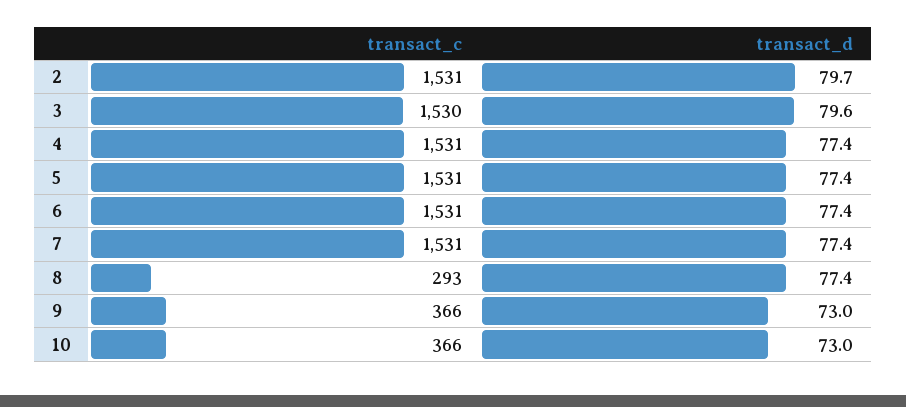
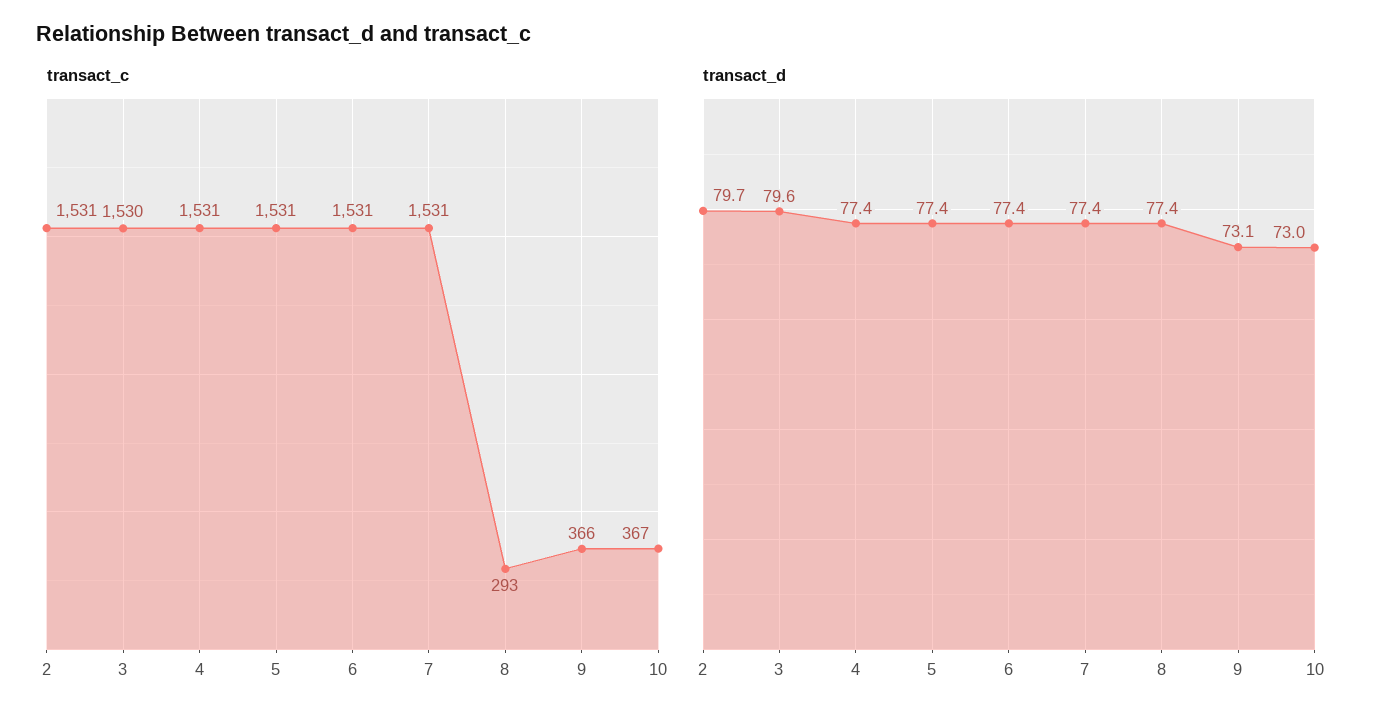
  {
    "transact_c": {
      "2": 1531,
      "3": 1530,
      "4": 1531,
      "5": 1531,
      "6": 1531,
      "7": 1531,
      "8": 293,
      "9": 366,
-     "10": 366
+     "10": 367
    },
    "transact_d": {
      "2": 79.7,
      "3": 79.6,
      "4": 77.4,
      "5": 77.4,
      "6": 77.4,
      "7": 77.4,
      "8": 77.4,
-     "9": 73,
+     "9": 73.1,
      "10": 73
    }
  }

